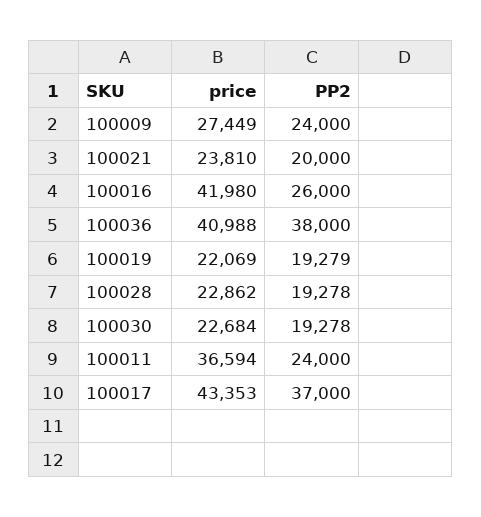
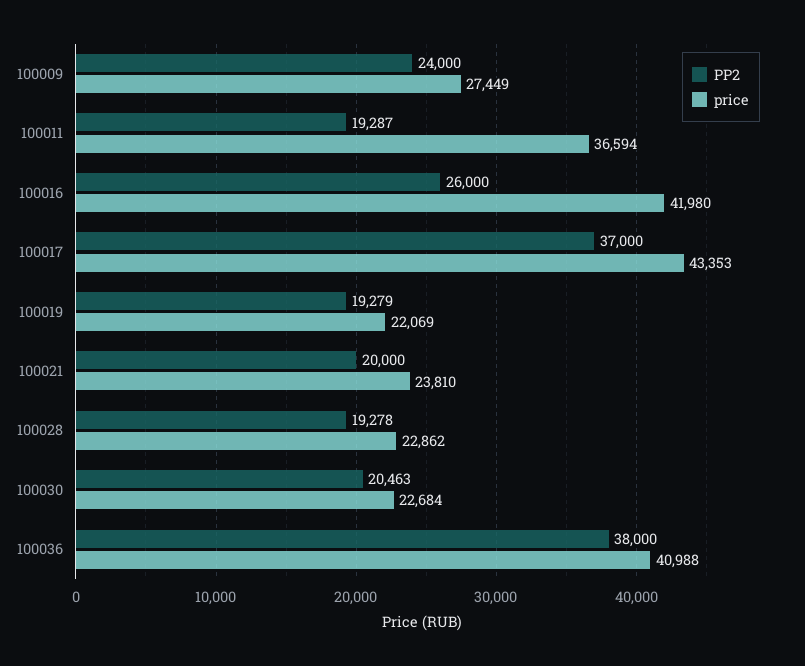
  {
    "price": {
      "100009": 27449,
      "100021": 23810,
      "100016": 41980,
      "100036": 40988,
      "100019": 22069,
      "100028": 22862,
      "100030": 22684,
      "100011": 36594,
      "100017": 43353
    },
    "PP2": {
      "100009": 24000,
      "100021": 20000,
      "100016": 26000,
      "100036": 38000,
      "100019": 19279,
      "100028": 19278,
-     "100030": 19278,
+     "100030": 20463,
-     "100011": 24000,
+     "100011": 19287,
      "100017": 37000
    }
  }

